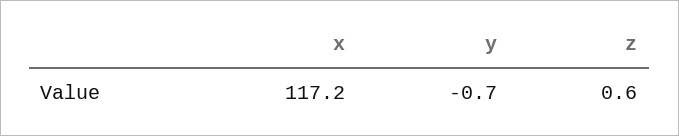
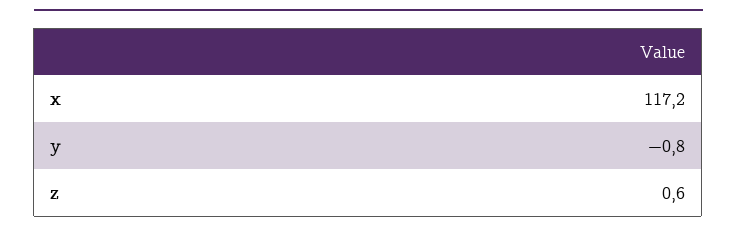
  {
    "x": 117.2,
-   "y": -0.7,
+   "y": -0.8,
    "z": 0.6
  }

